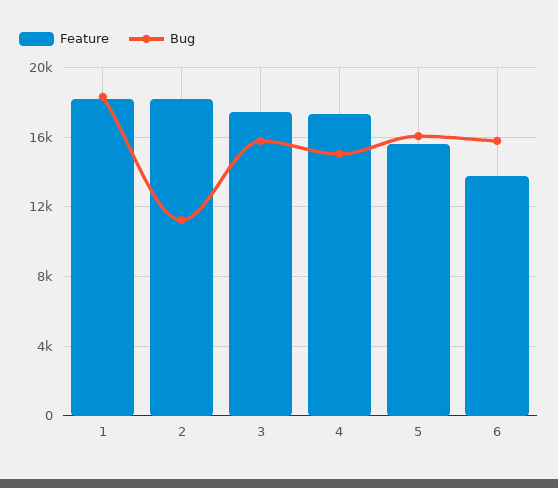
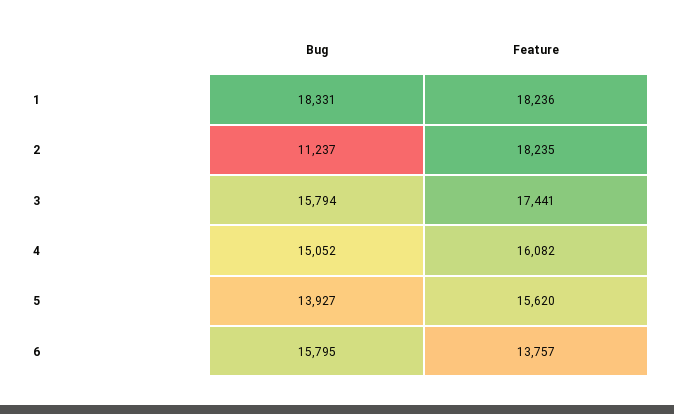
  {
    "Feature": {
      "1": 18236,
      "2": 18235,
      "3": 17441,
-     "4": 17500,
+     "4": 16082,
      "5": 15620,
      "6": 13757
    },
    "Bug": {
      "1": 18331,
      "2": 11237,
      "3": 15794,
      "4": 15052,
-     "5": 16000,
+     "5": 13927,
      "6": 15795
    }
  }

